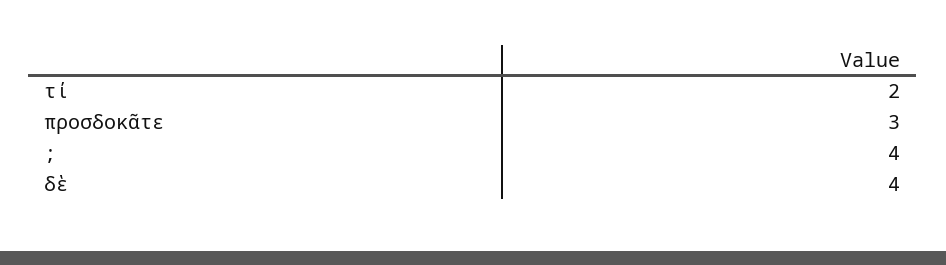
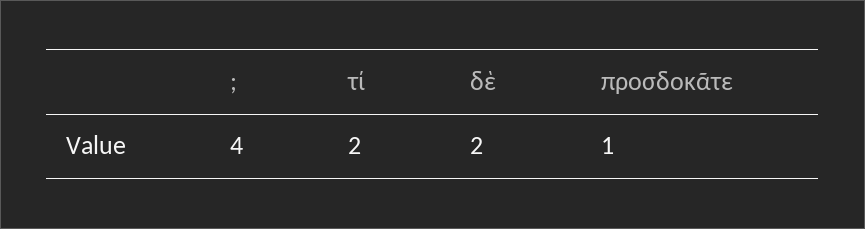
  {
    "τί": 2,
-   "προσδοκᾶτε": 3,
+   "προσδοκᾶτε": 1,
    ";": 4,
-   "δὲ": 4
+   "δὲ": 2
  }

